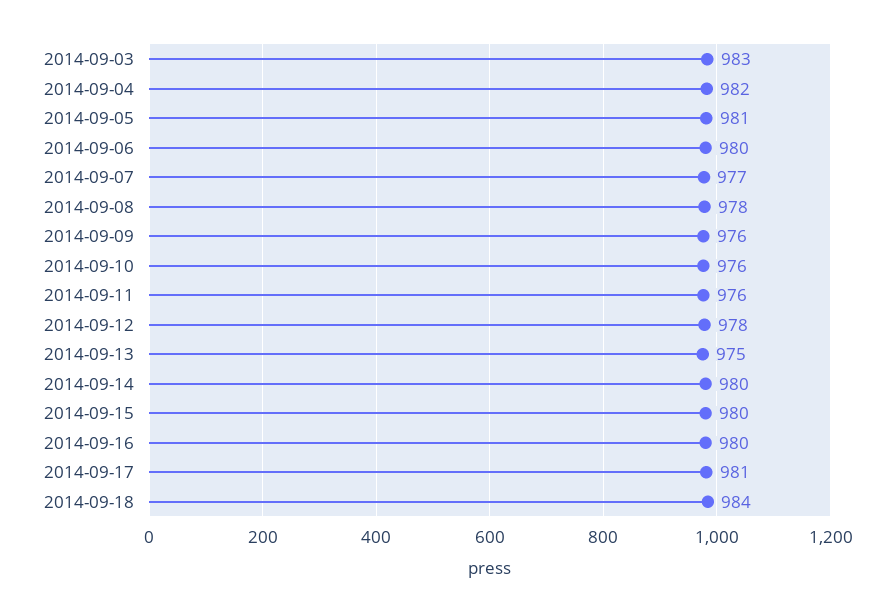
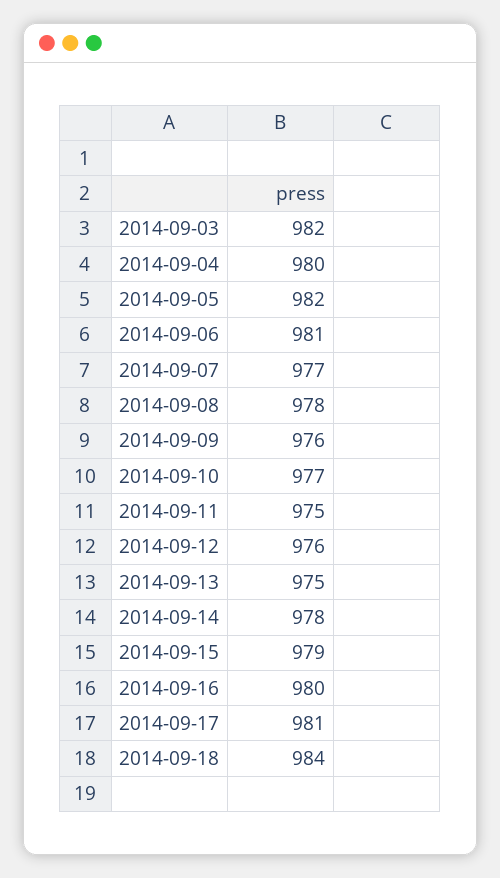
  {
-   "2014-09-03": 983,
+   "2014-09-03": 982,
-   "2014-09-04": 982,
+   "2014-09-04": 980,
-   "2014-09-05": 981,
+   "2014-09-05": 982,
-   "2014-09-06": 980,
+   "2014-09-06": 981,
    "2014-09-07": 977,
    "2014-09-08": 978,
    "2014-09-09": 976,
-   "2014-09-10": 976,
+   "2014-09-10": 977,
-   "2014-09-11": 976,
+   "2014-09-11": 975,
-   "2014-09-12": 978,
+   "2014-09-12": 976,
    "2014-09-13": 975,
-   "2014-09-14": 980,
+   "2014-09-14": 978,
-   "2014-09-15": 980,
+   "2014-09-15": 979,
    "2014-09-16": 980,
    "2014-09-17": 981,
    "2014-09-18": 984
  }

